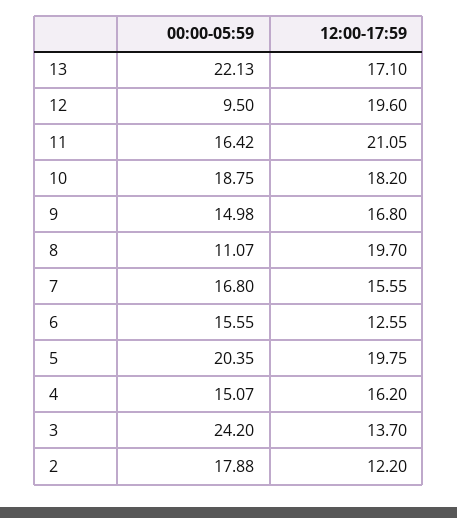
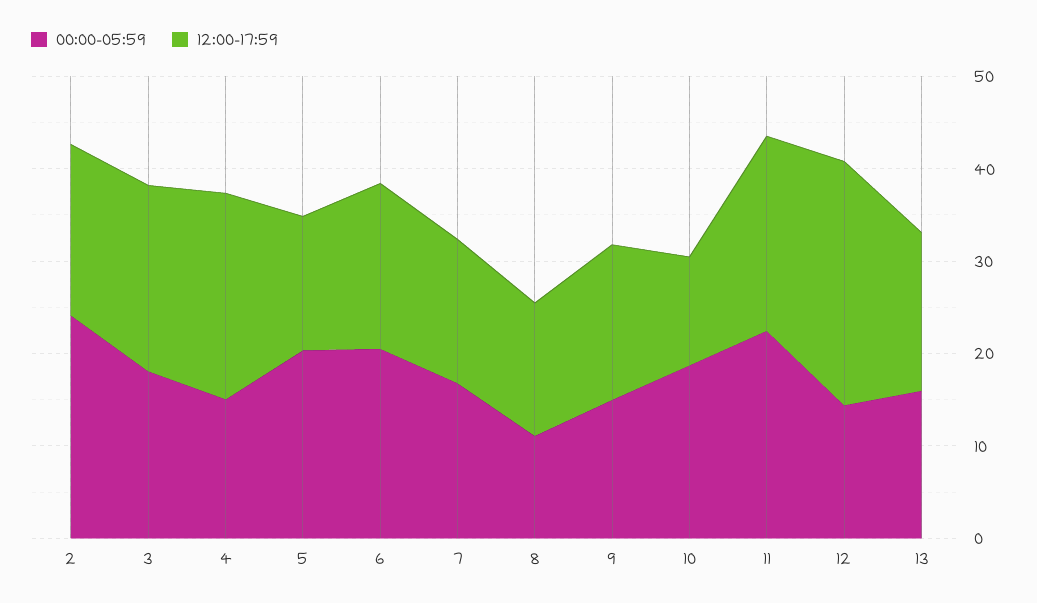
  {
    "00:00-05:59": {
-     "13": 22.13,
+     "13": 16,
-     "12": 9.5,
+     "12": 14,
-     "11": 16.42,
+     "11": 22,
      "10": 18.75,
      "9": 14.98,
      "8": 11.07,
      "7": 16.8,
-     "6": 15.55,
+     "6": 20,
      "5": 20.35,
      "4": 15.07,
-     "3": 24.2,
+     "3": 18,
-     "2": 17.88
+     "2": 24
    },
    "12:00-17:59": {
      "13": 17.1,
-     "12": 19.6,
+     "12": 26,
      "11": 21.05,
-     "10": 18.2,
+     "10": 12,
      "9": 16.8,
-     "8": 19.7,
+     "8": 14,
      "7": 15.55,
-     "6": 12.55,
+     "6": 18,
-     "5": 19.75,
+     "5": 14,
-     "4": 16.2,
+     "4": 22,
-     "3": 13.7,
+     "3": 20,
-     "2": 12.2
+     "2": 18
    }
  }

